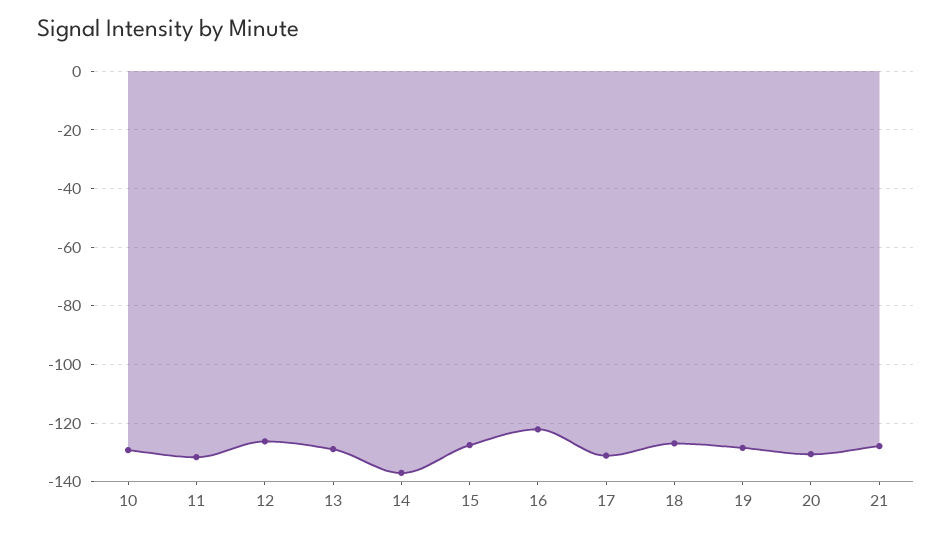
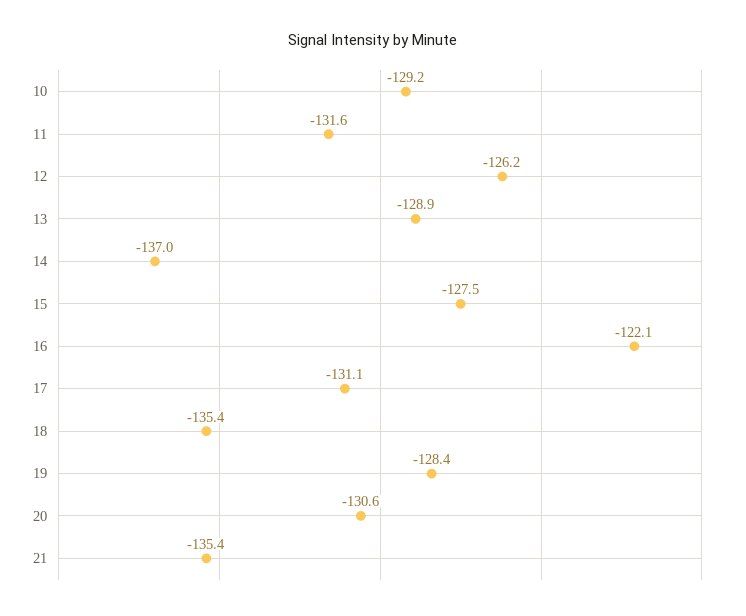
  {
    "10": -129.2,
    "11": -131.6,
    "12": -126.2,
    "13": -128.9,
    "14": -137,
    "15": -127.5,
    "16": -122.1,
    "17": -131.1,
-   "18": -127.5,
+   "18": -135.4,
    "19": -128.4,
    "20": -130.6,
-   "21": -127.5
+   "21": -135.4
  }

